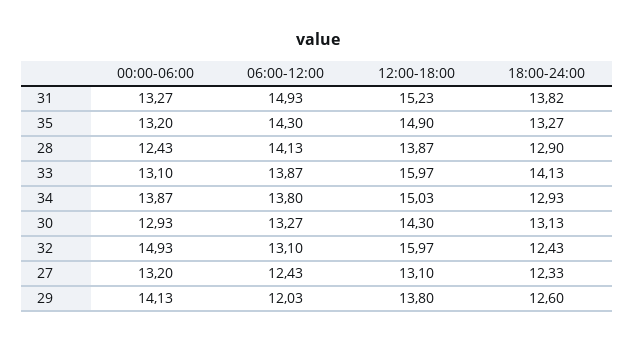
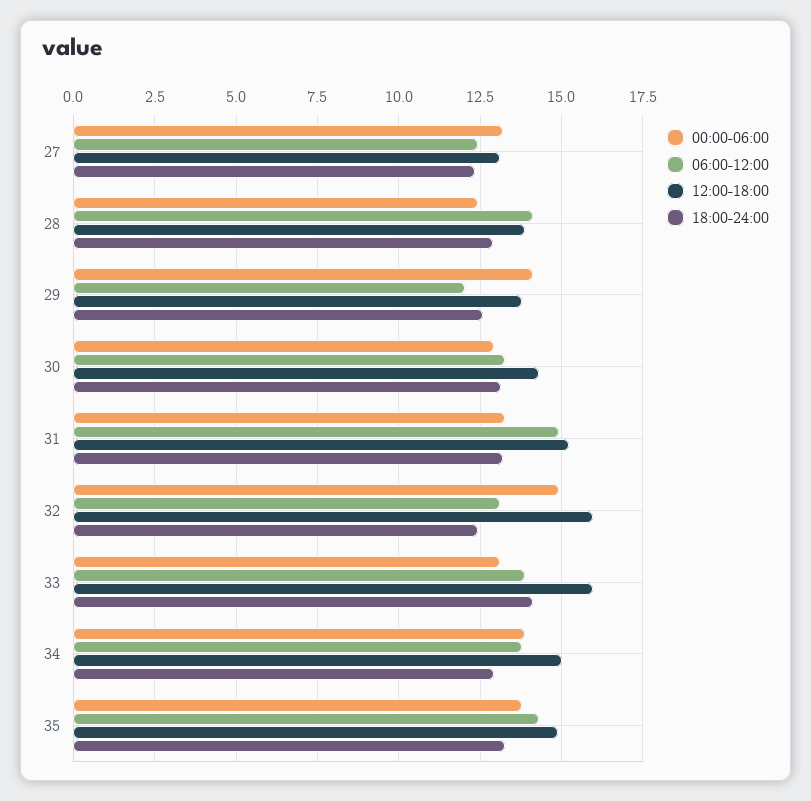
  {
    "00:00-06:00": {
      "31": 13.27,
-     "35": 13.2,
+     "35": 13.75,
      "28": 12.43,
      "33": 13.1,
      "34": 13.87,
      "30": 12.93,
      "32": 14.93,
      "27": 13.2,
      "29": 14.13
    },
    "06:00-12:00": {
      "31": 14.93,
      "35": 14.3,
      "28": 14.13,
      "33": 13.87,
      "34": 13.8,
      "30": 13.27,
      "32": 13.1,
      "27": 12.43,
      "29": 12.03
    },
    "12:00-18:00": {
      "31": 15.23,
      "35": 14.9,
      "28": 13.87,
      "33": 15.97,
      "34": 15.03,
      "30": 14.3,
      "32": 15.97,
      "27": 13.1,
      "29": 13.8
    },
    "18:00-24:00": {
-     "31": 13.82,
+     "31": 13.25,
      "35": 13.27,
      "28": 12.9,
      "33": 14.13,
      "34": 12.93,
      "30": 13.13,
      "32": 12.43,
      "27": 12.33,
      "29": 12.6
    }
  }

